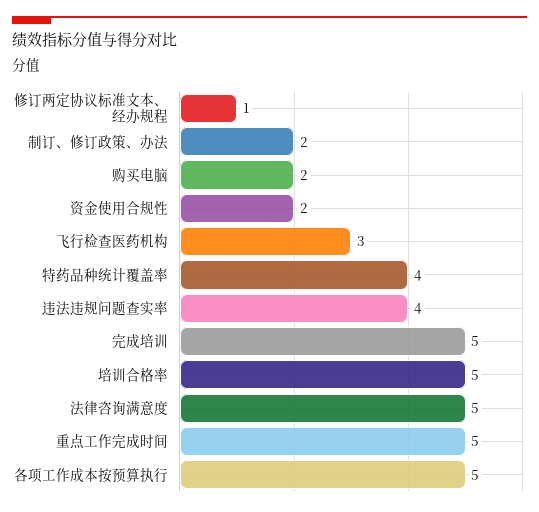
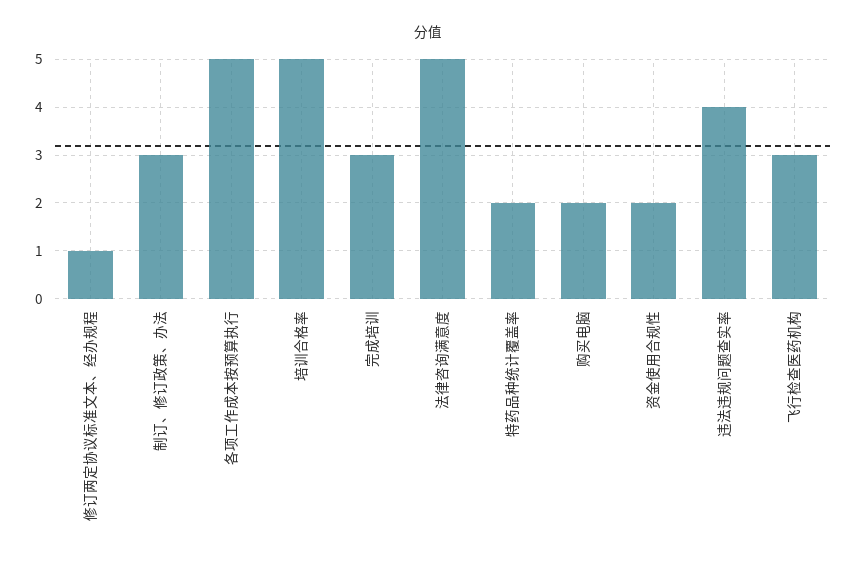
  {
    "修订两定协议标准文本、经办规程": 1,
-   "制订、修订政策、办法": 2,
+   "制订、修订政策、办法": 3,
    "购买电脑": 2,
    "资金使用合规性": 2,
    "飞行检查医药机构": 3,
-   "特药品种统计覆盖率": 4,
+   "特药品种统计覆盖率": 2,
    "违法违规问题查实率": 4,
-   "完成培训": 5,
+   "完成培训": 3,
    "培训合格率": 5,
    "法律咨询满意度": 5,
-   "重点工作完成时间": 5,
    "各项工作成本按预算执行": 5
  }

